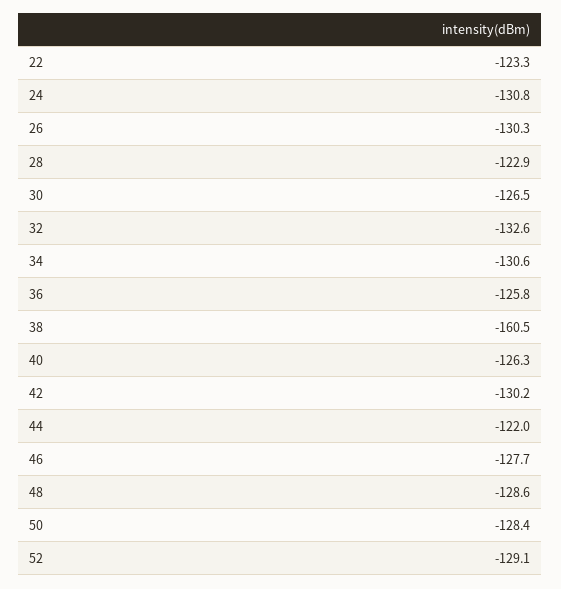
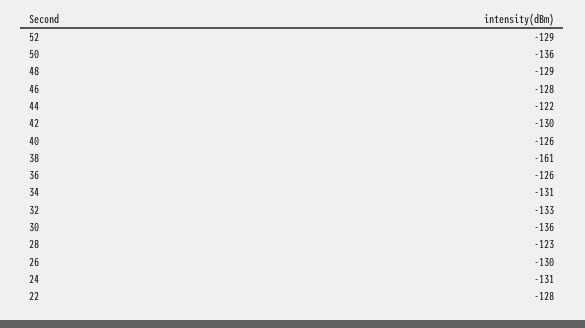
  {
-   "22": -123.3,
+   "22": -128,
    "24": -130.8,
    "26": -130.3,
    "28": -122.9,
-   "30": -126.5,
+   "30": -136,
    "32": -132.6,
    "34": -130.6,
    "36": -125.8,
    "38": -160.5,
    "40": -126.3,
    "42": -130.2,
    "44": -122,
    "46": -127.7,
    "48": -128.6,
-   "50": -128.4,
+   "50": -136,
    "52": -129.1
  }

